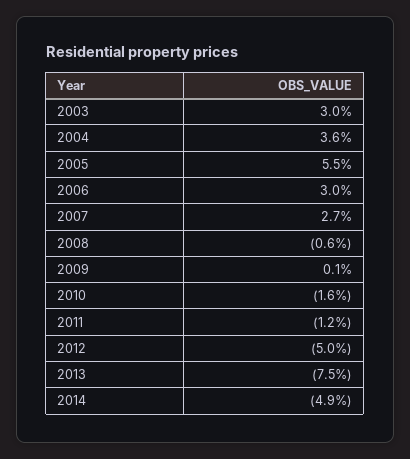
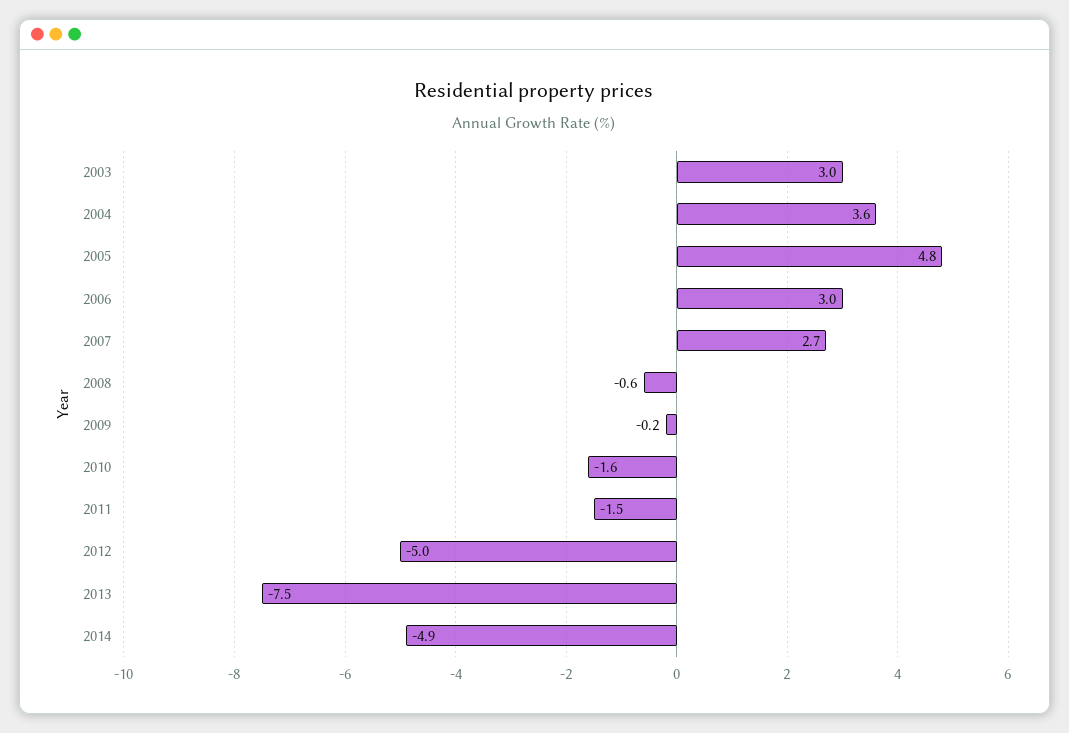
  {
    "2003": 3,
    "2004": 3.6,
-   "2005": 5.5,
+   "2005": 4.8,
    "2006": 3,
    "2007": 2.7,
    "2008": -0.6,
-   "2009": 0.1,
+   "2009": -0.2,
    "2010": -1.6,
-   "2011": -1.2,
+   "2011": -1.5,
    "2012": -5,
    "2013": -7.5,
    "2014": -4.9
  }

